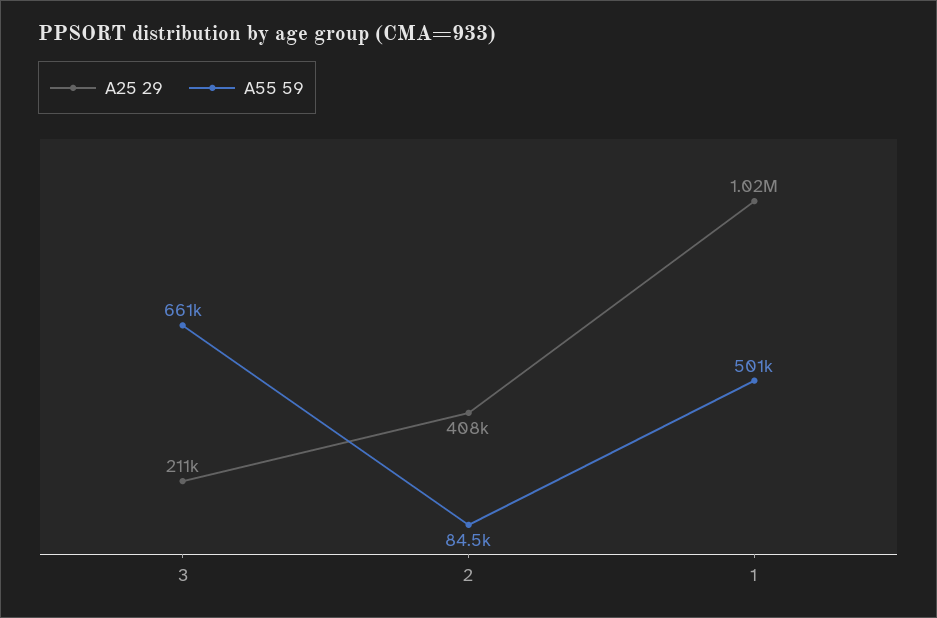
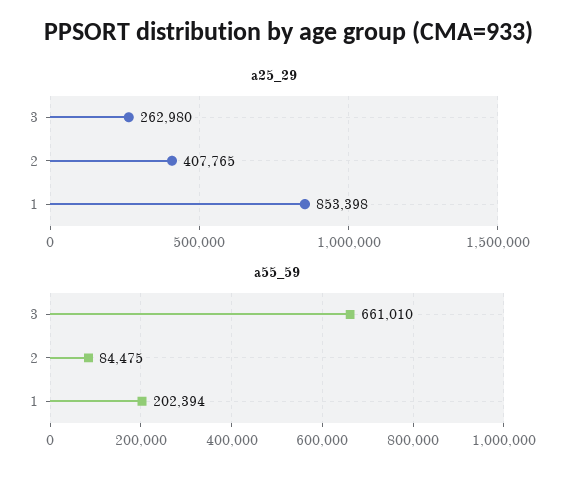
  {
    "A25 29": {
-     "3": 211000,
+     "3": 262980,
      "2": 407765,
-     "1": 1020000
+     "1": 853398
    },
    "A55 59": {
      "3": 661010,
      "2": 84475,
-     "1": 501000
+     "1": 202394
    }
  }

